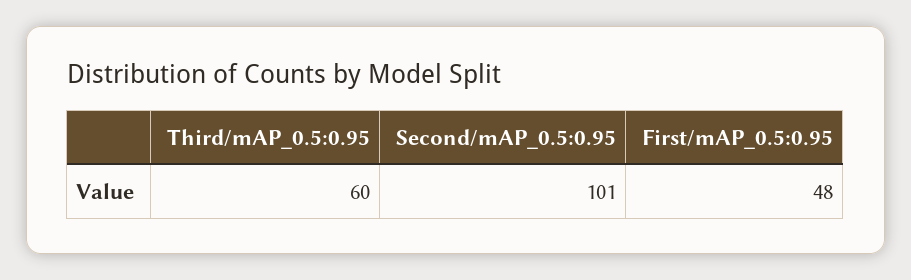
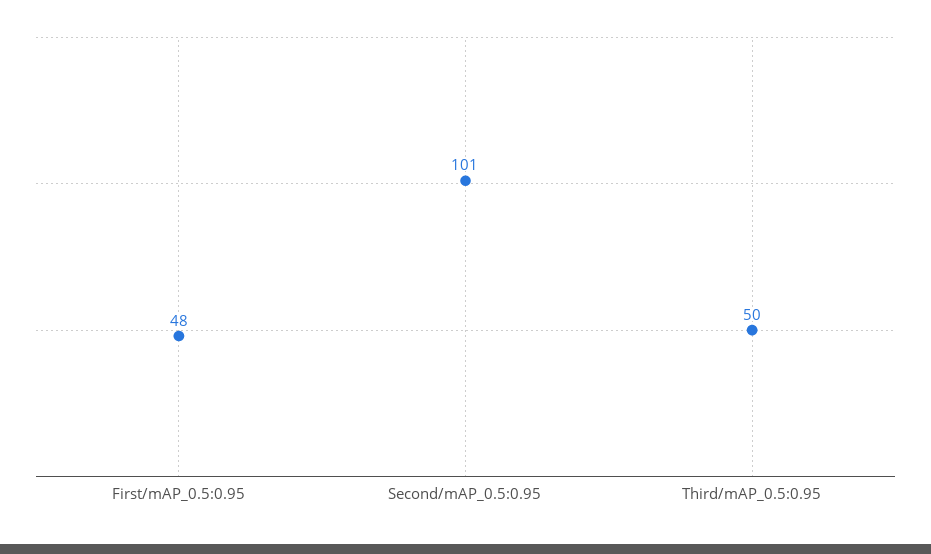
  {
-   "Third/mAP_0.5:0.95": 60,
+   "Third/mAP_0.5:0.95": 50,
    "Second/mAP_0.5:0.95": 101,
    "First/mAP_0.5:0.95": 48
  }

